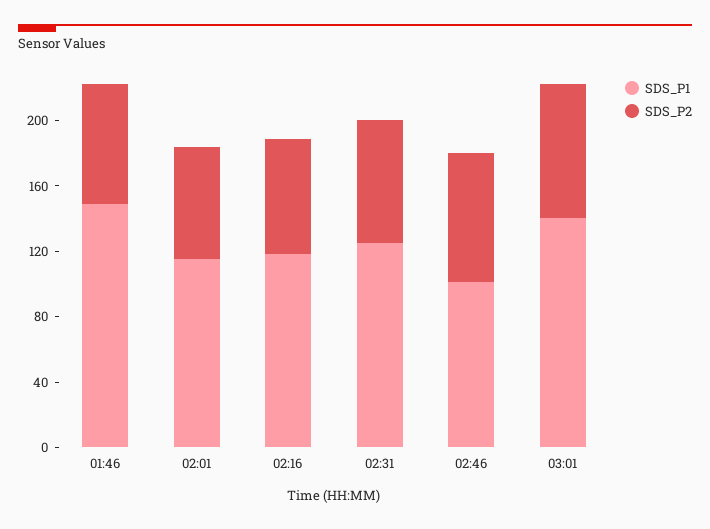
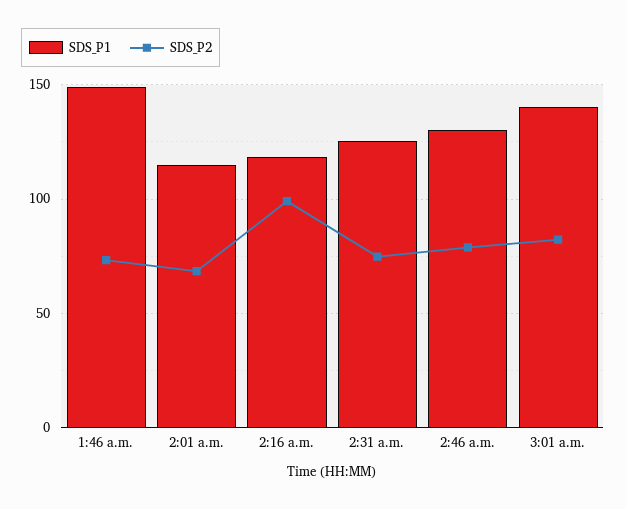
  {
    "SDS_P1": {
      "01:46": 150,
      "02:01": 115,
      "02:16": 120,
      "02:31": 125,
-     "02:46": 100,
+     "02:46": 130,
      "03:01": 140
    },
    "SDS_P2": {
      "01:46": 75,
      "02:01": 70,
-     "02:16": 70,
+     "02:16": 100,
      "02:31": 75,
      "02:46": 80,
      "03:01": 80
    }
  }

